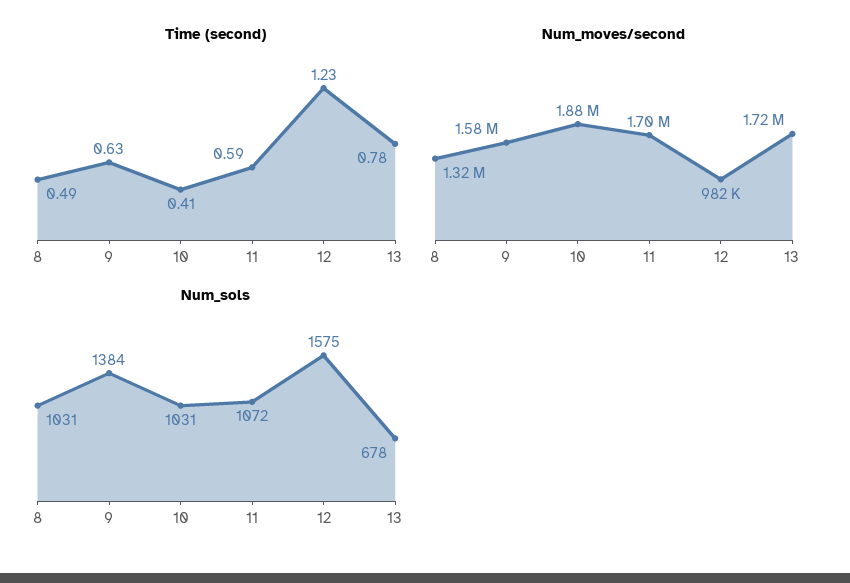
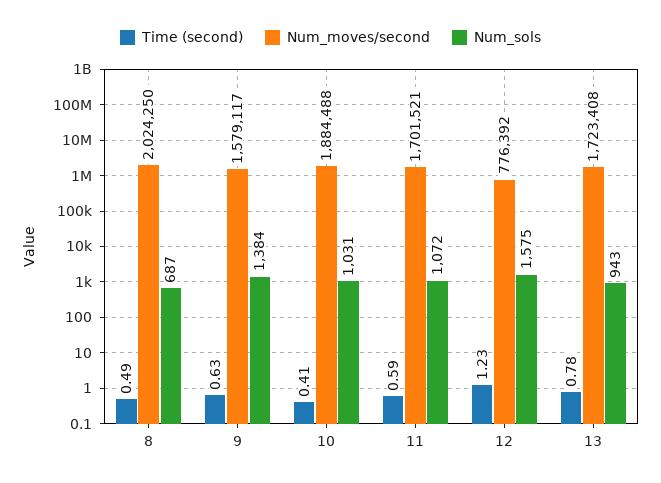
  {
    "Time (second)": {
      "8": 0.49,
      "9": 0.63,
      "10": 0.41,
      "11": 0.59,
      "12": 1.23,
      "13": 0.78
    },
    "Num_moves/second": {
-     "8": 1320000,
+     "8": 2024250,
      "9": 1579117,
      "10": 1884488,
      "11": 1701521,
-     "12": 982000,
+     "12": 776392,
      "13": 1723408
    },
    "Num_sols": {
-     "8": 1031,
+     "8": 687,
      "9": 1384,
      "10": 1031,
      "11": 1072,
      "12": 1575,
-     "13": 678
+     "13": 943
    }
  }

